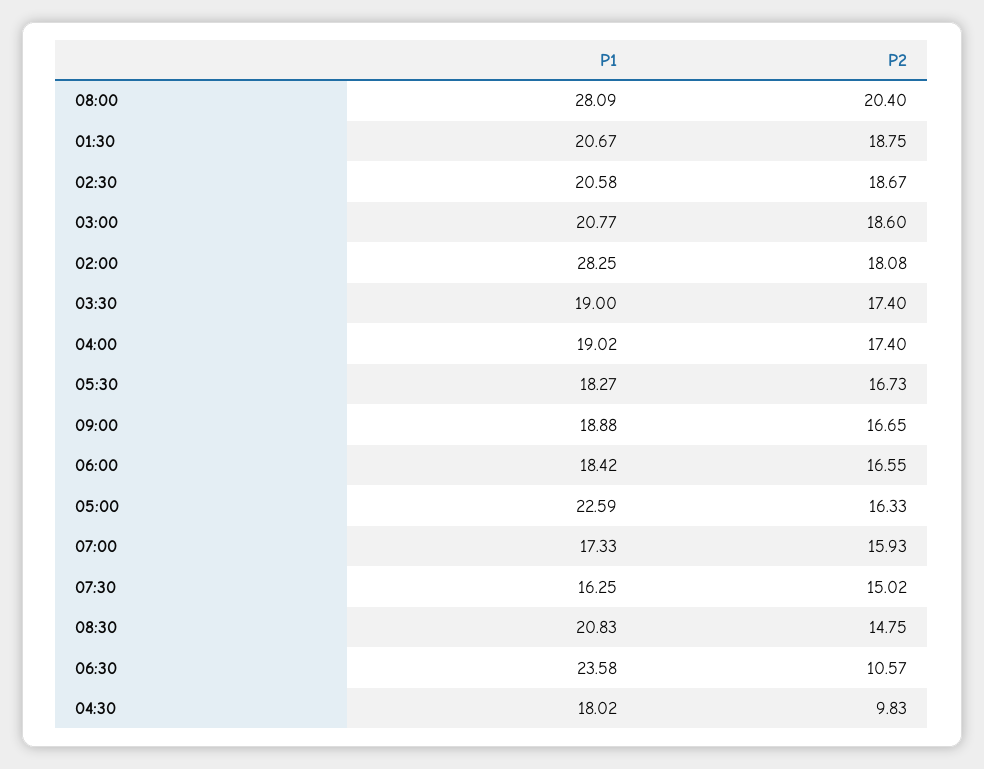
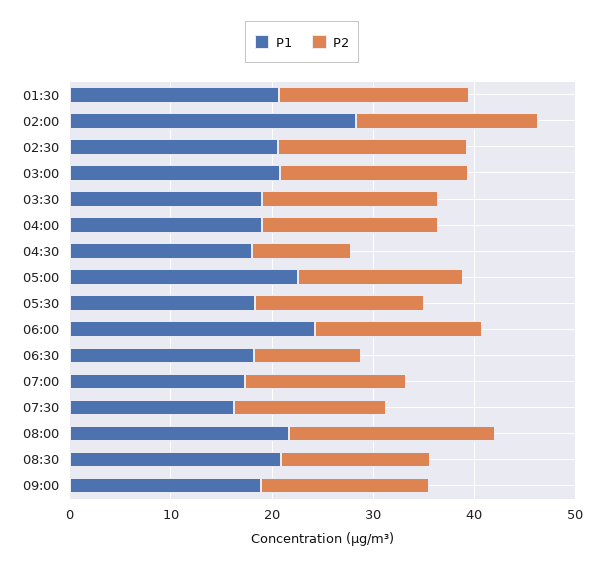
  {
    "P1": {
-     "08:00": 28.09,
+     "08:00": 22,
      "01:30": 20.67,
      "02:30": 20.58,
      "03:00": 20.77,
      "02:00": 28.25,
      "03:30": 19,
      "04:00": 19.02,
      "05:30": 18.27,
      "09:00": 18.88,
-     "06:00": 18.42,
+     "06:00": 24,
      "05:00": 22.59,
      "07:00": 17.33,
      "07:30": 16.25,
      "08:30": 20.83,
-     "06:30": 23.58,
+     "06:30": 18,
      "04:30": 18.02
    },
    "P2": {
      "08:00": 20.4,
      "01:30": 18.75,
      "02:30": 18.67,
      "03:00": 18.6,
      "02:00": 18.08,
      "03:30": 17.4,
      "04:00": 17.4,
      "05:30": 16.73,
      "09:00": 16.65,
      "06:00": 16.55,
      "05:00": 16.33,
      "07:00": 15.93,
      "07:30": 15.02,
      "08:30": 14.75,
      "06:30": 10.57,
      "04:30": 9.83
    }
  }

